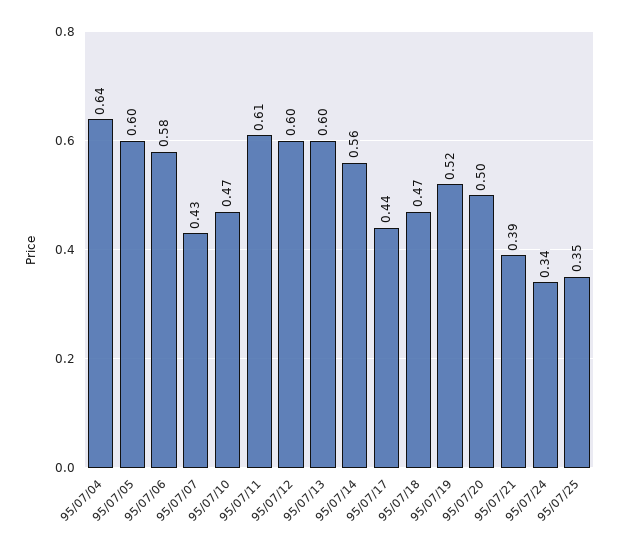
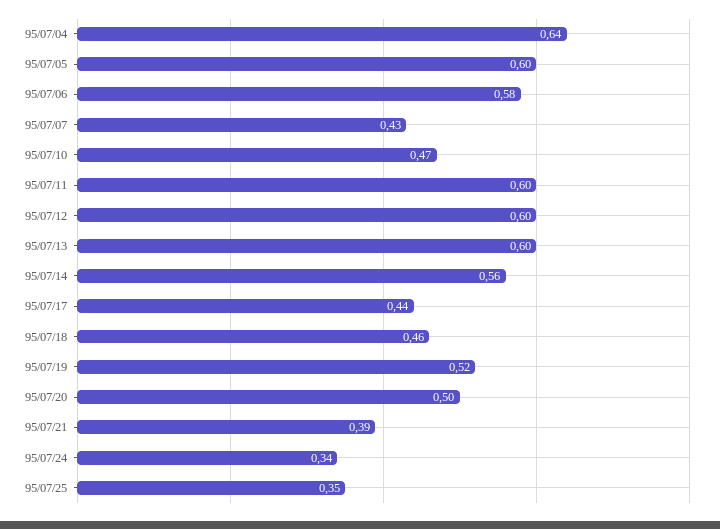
  {
    "95/07/04": 0.64,
    "95/07/05": 0.6,
    "95/07/06": 0.58,
    "95/07/07": 0.43,
    "95/07/10": 0.47,
-   "95/07/11": 0.61,
+   "95/07/11": 0.6,
    "95/07/12": 0.6,
    "95/07/13": 0.6,
    "95/07/14": 0.56,
    "95/07/17": 0.44,
-   "95/07/18": 0.47,
+   "95/07/18": 0.46,
    "95/07/19": 0.52,
    "95/07/20": 0.5,
    "95/07/21": 0.39,
    "95/07/24": 0.34,
    "95/07/25": 0.35
  }

